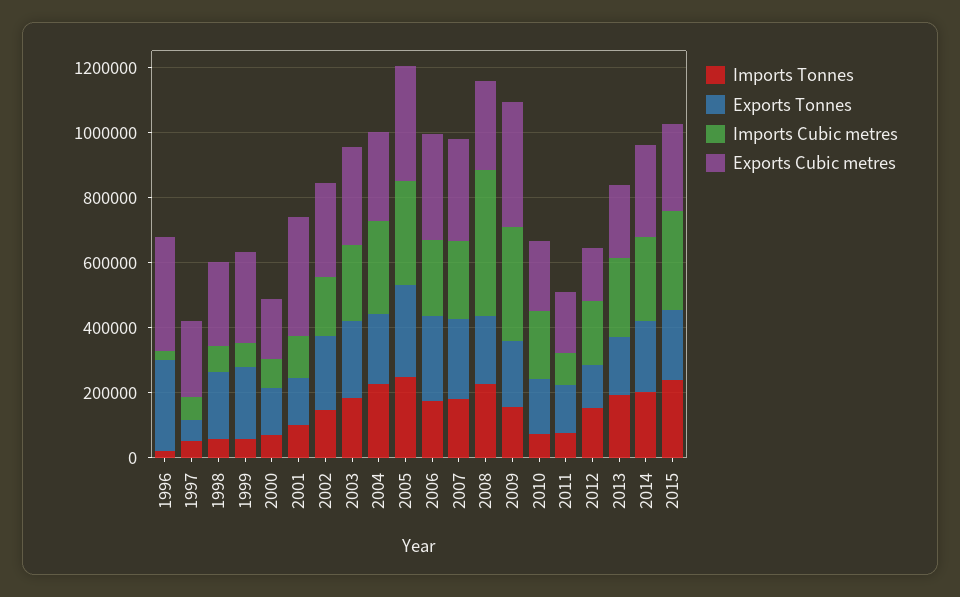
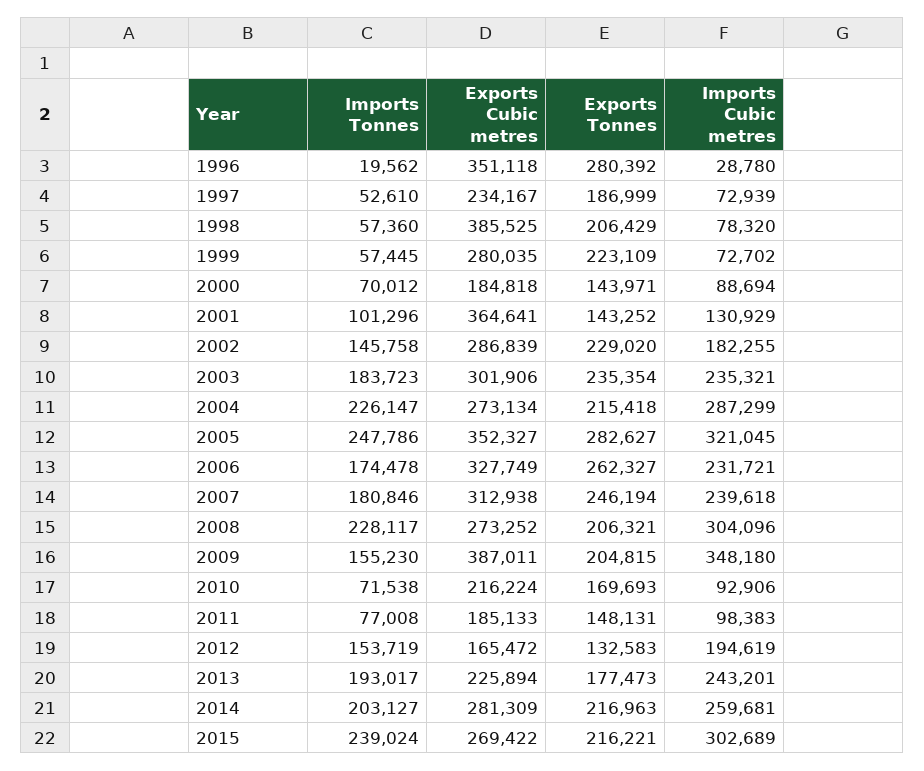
  {
    "Imports Tonnes": {
      "1996": 19562,
      "1997": 52610,
      "1998": 57360,
      "1999": 57445,
      "2000": 70012,
      "2001": 101296,
      "2002": 145758,
      "2003": 183723,
      "2004": 226147,
      "2005": 247786,
      "2006": 174478,
      "2007": 180846,
      "2008": 228117,
      "2009": 155230,
      "2010": 71538,
      "2011": 77008,
      "2012": 153719,
      "2013": 193017,
      "2014": 203127,
      "2015": 239024
    },
    "Exports Tonnes": {
      "1996": 280392,
-     "1997": 50000,
+     "1997": 186999,
      "1998": 206429,
      "1999": 223109,
      "2000": 143971,
      "2001": 143252,
      "2002": 229020,
      "2003": 235354,
      "2004": 215418,
      "2005": 282627,
      "2006": 262327,
      "2007": 246194,
      "2008": 206321,
      "2009": 204815,
      "2010": 169693,
      "2011": 148131,
      "2012": 132583,
      "2013": 177473,
      "2014": 216963,
      "2015": 216221
    },
    "Imports Cubic metres": {
      "1996": 28780,
      "1997": 72939,
      "1998": 78320,
      "1999": 72702,
      "2000": 88694,
      "2001": 130929,
      "2002": 182255,
      "2003": 235321,
      "2004": 287299,
      "2005": 321045,
      "2006": 231721,
      "2007": 239618,
-     "2008": 450000,
+     "2008": 304096,
      "2009": 348180,
-     "2010": 200000,
+     "2010": 92906,
      "2011": 98383,
      "2012": 194619,
      "2013": 243201,
      "2014": 259681,
      "2015": 302689
    },
    "Exports Cubic metres": {
      "1996": 351118,
      "1997": 234167,
-     "1998": 250000,
+     "1998": 385525,
      "1999": 280035,
      "2000": 184818,
      "2001": 364641,
      "2002": 286839,
      "2003": 301906,
      "2004": 273134,
      "2005": 352327,
      "2006": 327749,
      "2007": 312938,
      "2008": 273252,
      "2009": 387011,
      "2010": 216224,
      "2011": 185133,
      "2012": 165472,
      "2013": 225894,
      "2014": 281309,
      "2015": 269422
    }
  }

